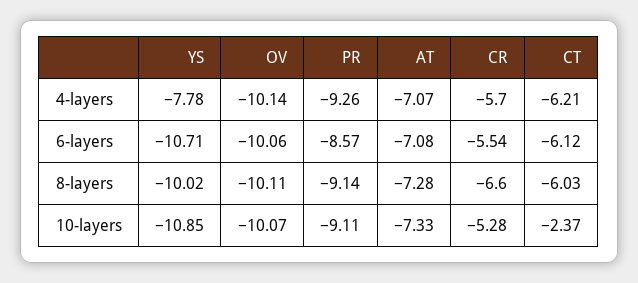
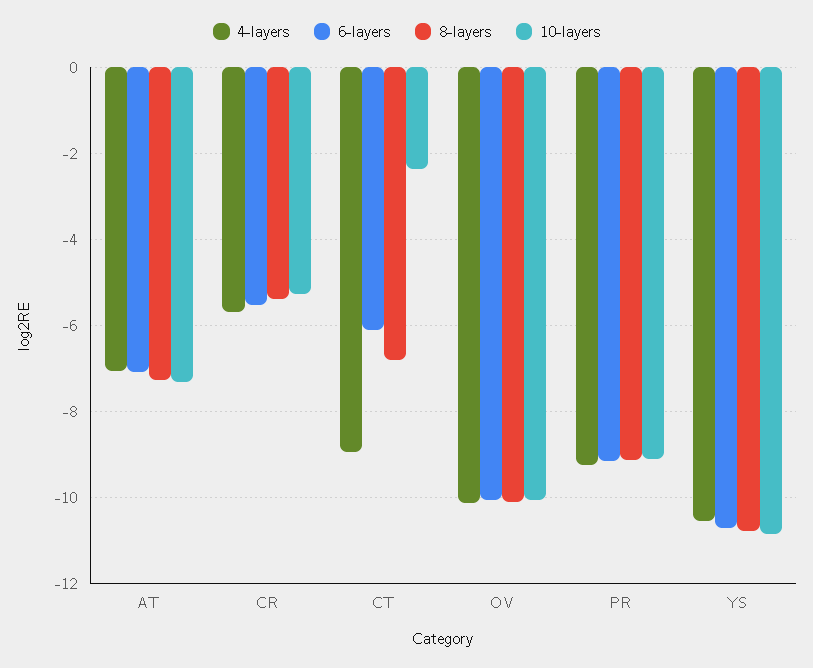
  {
    "4-layers": {
-     "YS": -7.78,
+     "YS": -10.6,
      "OV": -10.14,
      "PR": -9.26,
      "AT": -7.07,
      "CR": -5.7,
-     "CT": -6.21
+     "CT": -9
    },
    "6-layers": {
      "YS": -10.71,
      "OV": -10.06,
-     "PR": -8.57,
+     "PR": -9.2,
      "AT": -7.08,
      "CR": -5.54,
      "CT": -6.12
    },
    "8-layers": {
-     "YS": -10.02,
+     "YS": -10.8,
      "OV": -10.11,
      "PR": -9.14,
      "AT": -7.28,
-     "CR": -6.6,
+     "CR": -5.4,
-     "CT": -6.03
+     "CT": -6.8
    },
    "10-layers": {
      "YS": -10.85,
      "OV": -10.07,
      "PR": -9.11,
      "AT": -7.33,
      "CR": -5.28,
      "CT": -2.37
    }
  }

